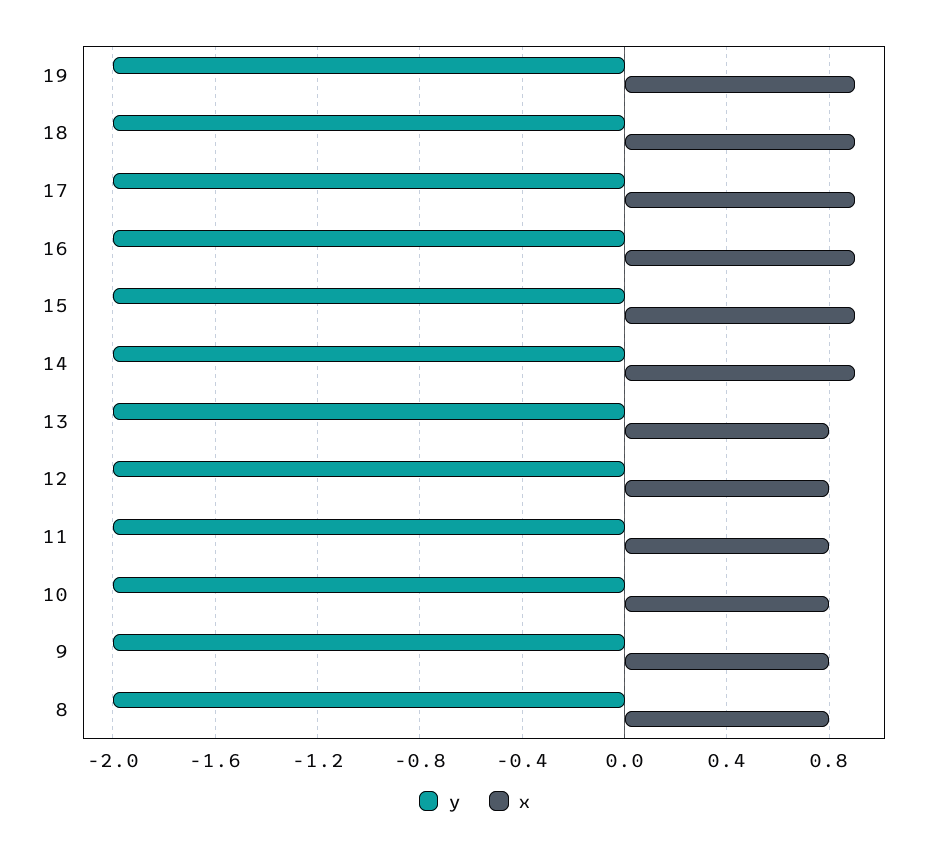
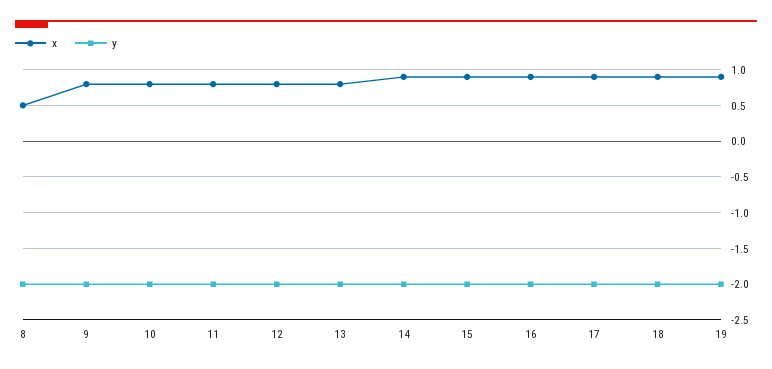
  {
    "y": {
      "19": -2,
      "18": -2,
      "17": -2,
      "16": -2,
      "15": -2,
      "14": -2,
      "13": -2,
      "12": -2,
      "11": -2,
      "10": -2,
      "9": -2,
      "8": -2
    },
    "x": {
      "19": 0.9,
      "18": 0.9,
      "17": 0.9,
      "16": 0.9,
      "15": 0.9,
      "14": 0.9,
      "13": 0.8,
      "12": 0.8,
      "11": 0.8,
      "10": 0.8,
      "9": 0.8,
-     "8": 0.8
+     "8": 0.5
    }
  }

